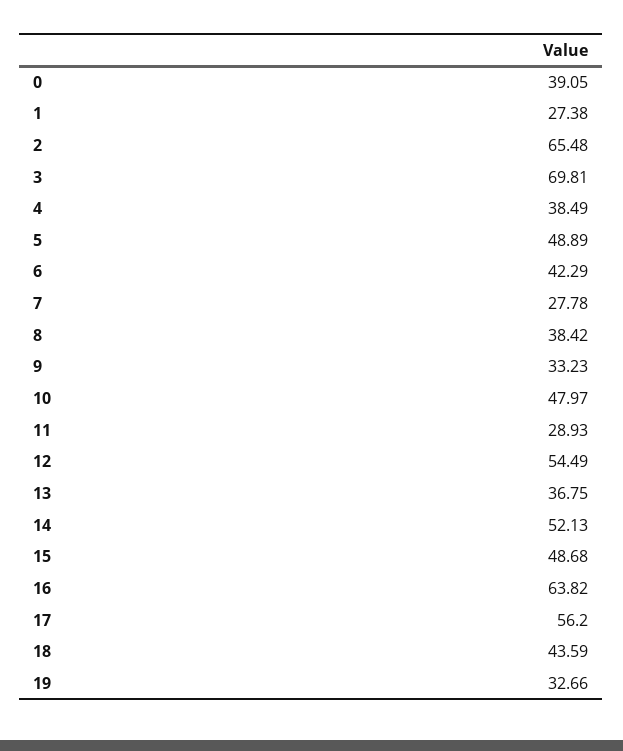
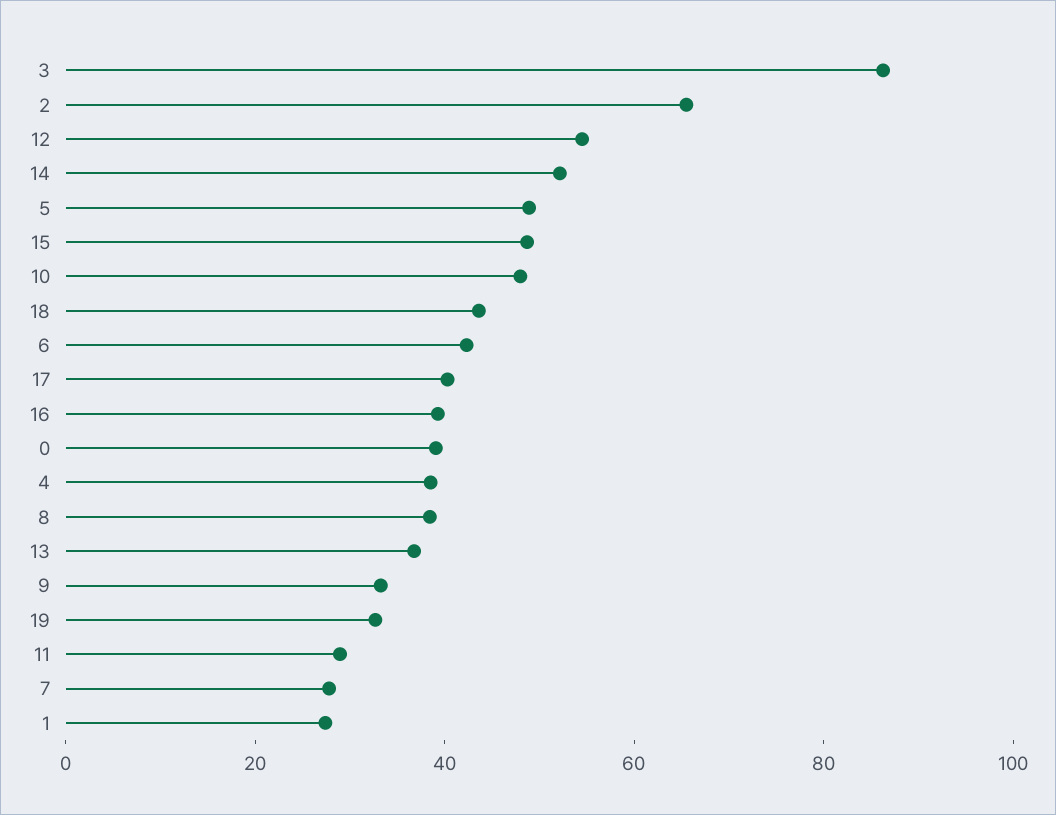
  {
    "0": 39.05,
    "1": 27.38,
    "2": 65.48,
-   "3": 69.81,
+   "3": 85,
    "4": 38.49,
    "5": 48.89,
    "6": 42.29,
    "7": 27.78,
    "8": 38.42,
    "9": 33.23,
    "10": 47.97,
    "11": 28.93,
    "12": 54.49,
    "13": 36.75,
    "14": 52.13,
    "15": 48.68,
-   "16": 63.82,
+   "16": 40,
-   "17": 56.2,
+   "17": 40,
    "18": 43.59,
    "19": 32.66
  }

